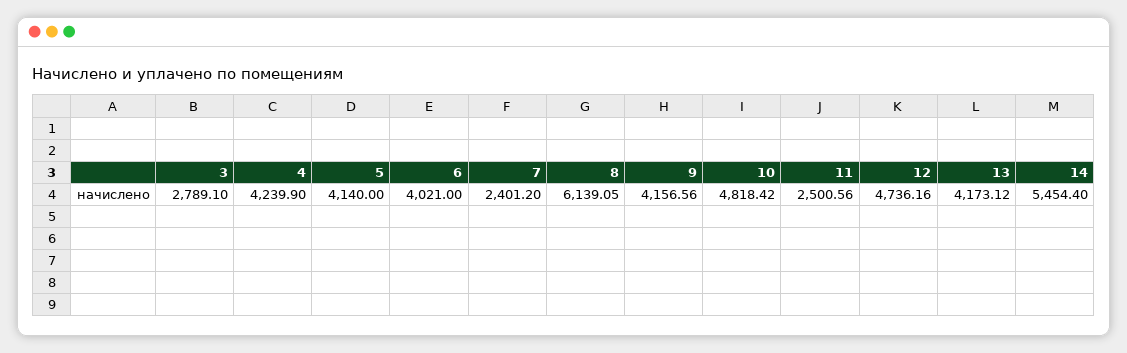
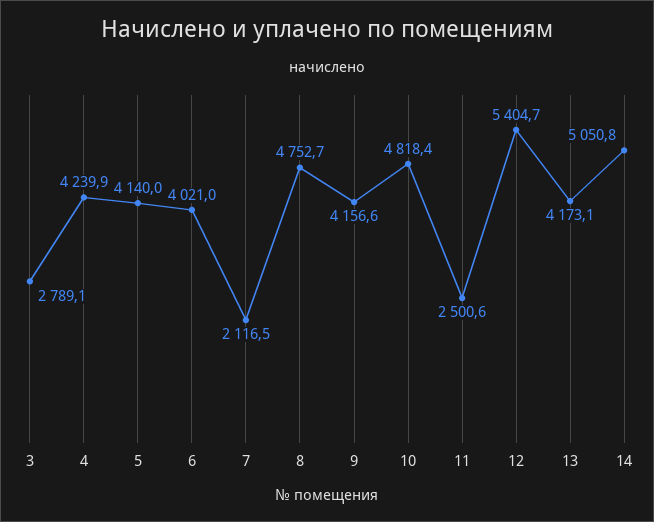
  {
    "3": 2789.1,
    "4": 4239.9,
    "5": 4140,
    "6": 4021,
-   "7": 2401.2,
+   "7": 2116.5,
-   "8": 6139.05,
+   "8": 4752.7,
    "9": 4156.56,
    "10": 4818.42,
    "11": 2500.56,
-   "12": 4736.16,
+   "12": 5404.7,
    "13": 4173.12,
-   "14": 5454.4
+   "14": 5050.8
  }

